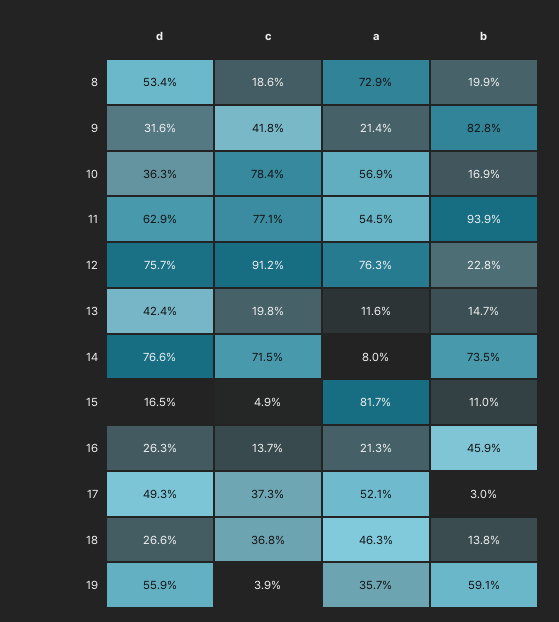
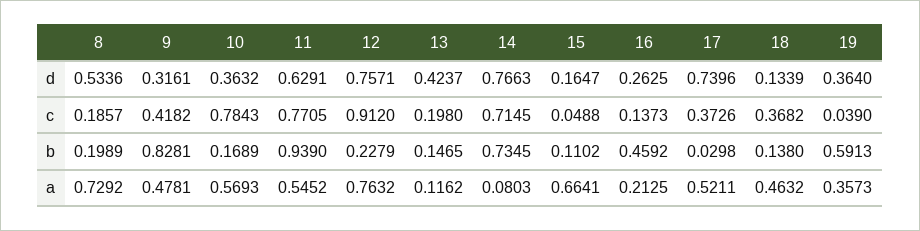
  {
    "d": {
      "8": 0.5336,
      "9": 0.3161,
      "10": 0.3632,
      "11": 0.6291,
      "12": 0.7571,
      "13": 0.4237,
      "14": 0.7663,
      "15": 0.1647,
      "16": 0.2625,
-     "17": 0.493,
+     "17": 0.7396,
-     "18": 0.266,
+     "18": 0.1339,
-     "19": 0.559
+     "19": 0.364
    },
    "c": {
      "8": 0.1857,
      "9": 0.4182,
      "10": 0.7843,
      "11": 0.7705,
      "12": 0.912,
      "13": 0.198,
      "14": 0.7145,
      "15": 0.0488,
      "16": 0.1373,
      "17": 0.3726,
      "18": 0.3682,
      "19": 0.039
    },
    "a": {
      "8": 0.7292,
-     "9": 0.214,
+     "9": 0.4781,
      "10": 0.5693,
      "11": 0.5452,
      "12": 0.7632,
      "13": 0.1162,
      "14": 0.0803,
-     "15": 0.817,
+     "15": 0.6641,
      "16": 0.2125,
      "17": 0.5211,
      "18": 0.4632,
      "19": 0.3573
    },
    "b": {
      "8": 0.1989,
      "9": 0.8281,
      "10": 0.1689,
      "11": 0.939,
      "12": 0.2279,
      "13": 0.1465,
      "14": 0.7345,
      "15": 0.1102,
      "16": 0.4592,
      "17": 0.0298,
      "18": 0.138,
      "19": 0.5913
    }
  }

